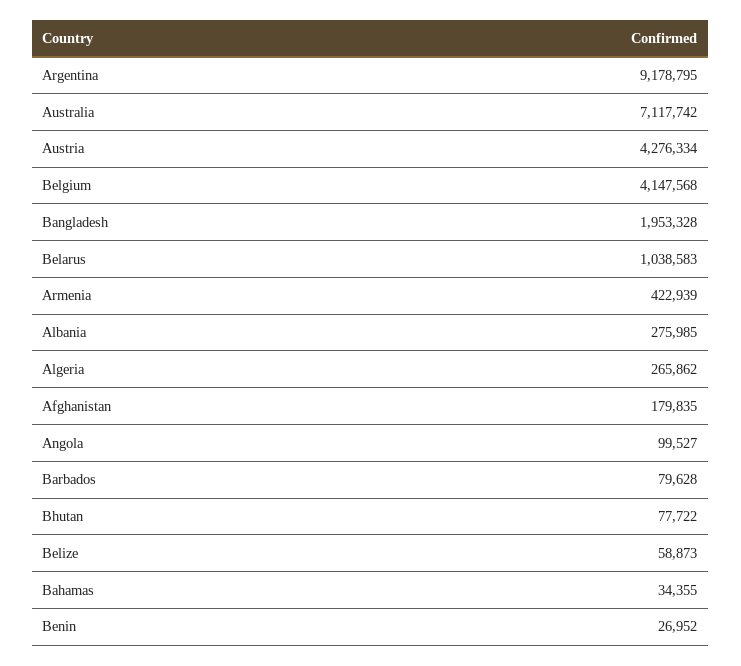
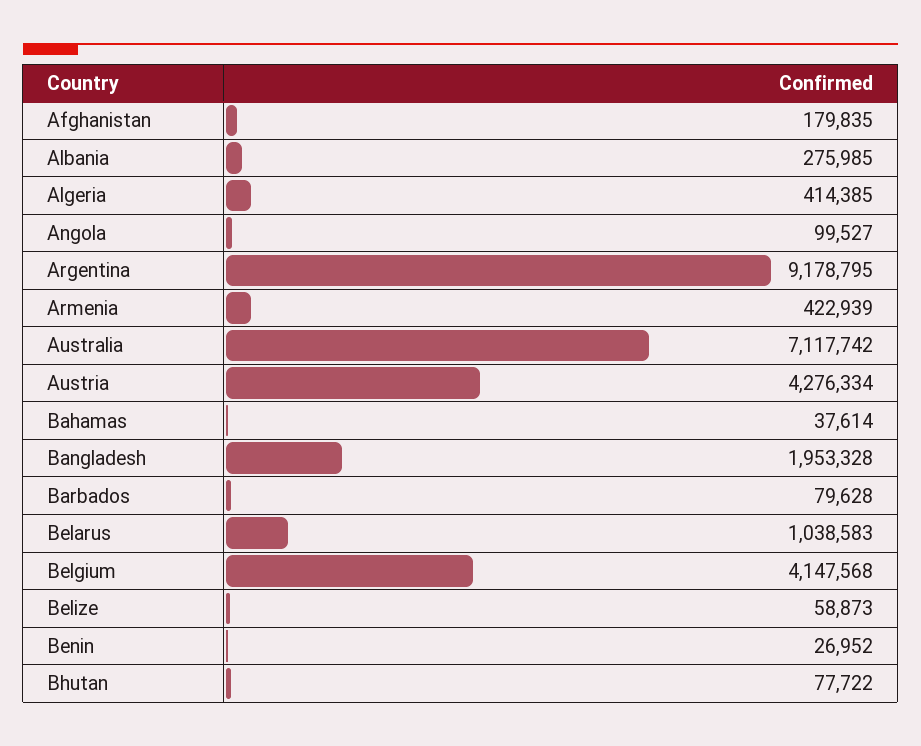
  {
    "Argentina": 9178795,
    "Australia": 7117742,
    "Austria": 4276334,
    "Belgium": 4147568,
    "Bangladesh": 1953328,
    "Belarus": 1038583,
    "Armenia": 422939,
    "Albania": 275985,
-   "Algeria": 265862,
+   "Algeria": 414385,
    "Afghanistan": 179835,
    "Angola": 99527,
    "Barbados": 79628,
    "Bhutan": 77722,
    "Belize": 58873,
-   "Bahamas": 34355,
+   "Bahamas": 37614,
    "Benin": 26952
  }

